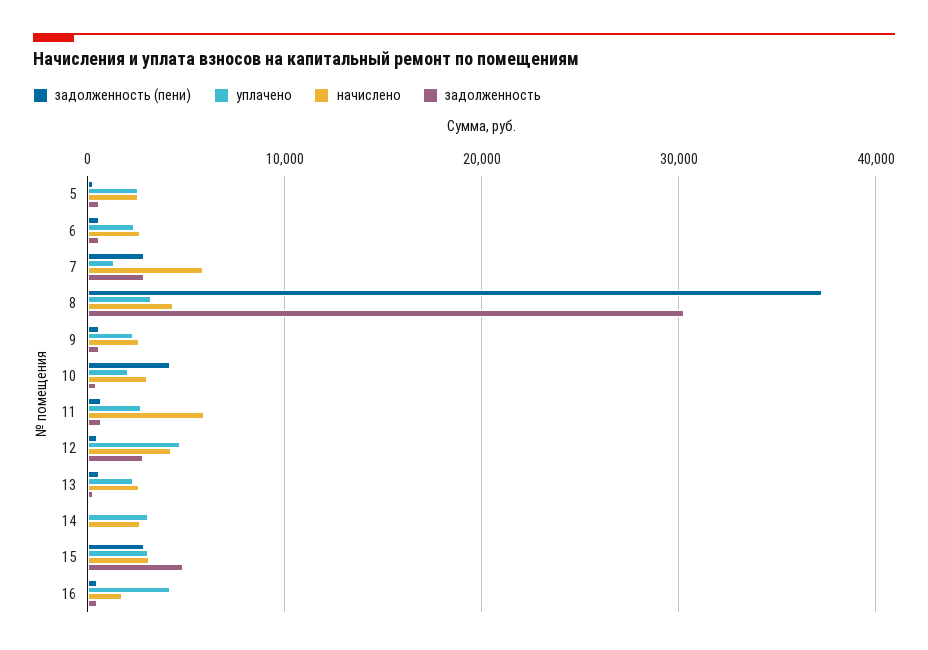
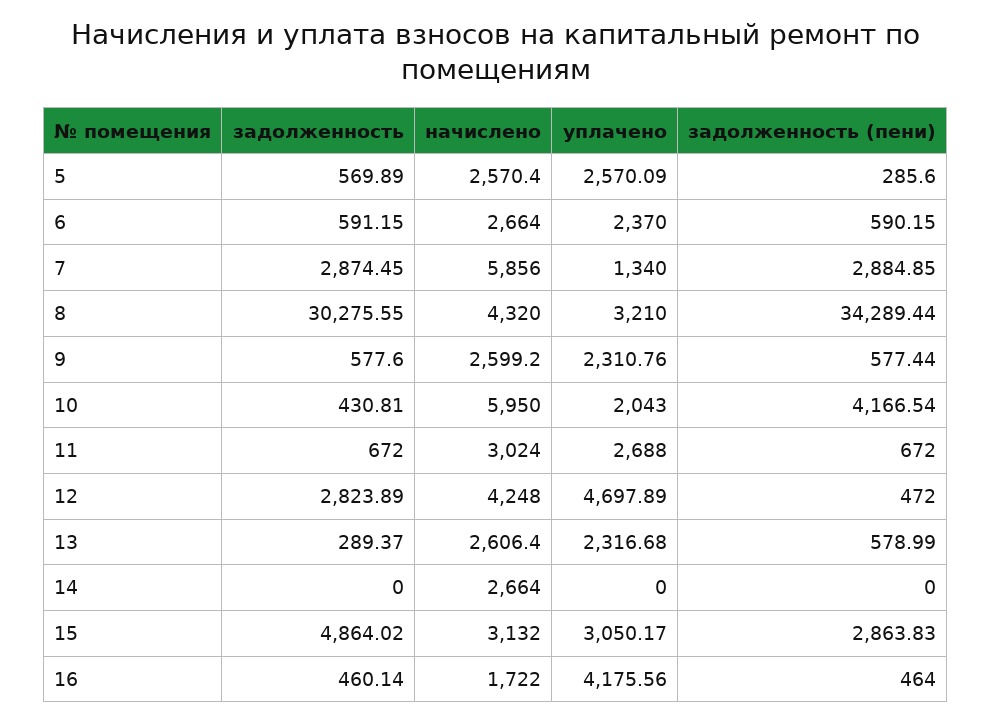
  {
    "задолженность (пени)": {
      "5": 285.6,
      "6": 590.15,
      "7": 2884.85,
-     "8": 37000,
+     "8": 34289.44,
      "9": 577.44,
      "10": 4166.54,
      "11": 672,
      "12": 472,
      "13": 578.99,
      "14": 0,
      "15": 2863.83,
      "16": 464
    },
    "уплачено": {
      "5": 2570.09,
      "6": 2370,
      "7": 1340,
      "8": 3210,
      "9": 2310.76,
      "10": 2043,
      "11": 2688,
      "12": 4697.89,
      "13": 2316.68,
-     "14": 3000,
+     "14": 0,
      "15": 3050.17,
      "16": 4175.56
    },
    "начислено": {
      "5": 2570.4,
      "6": 2664,
      "7": 5856,
      "8": 4320,
      "9": 2599.2,
-     "10": 3000,
+     "10": 5950,
-     "11": 6000,
+     "11": 3024,
      "12": 4248,
      "13": 2606.4,
      "14": 2664,
      "15": 3132,
      "16": 1722
    },
    "задолженность": {
      "5": 569.89,
      "6": 591.15,
      "7": 2874.45,
      "8": 30275.55,
      "9": 577.6,
      "10": 430.81,
      "11": 672,
      "12": 2823.89,
      "13": 289.37,
      "14": 0,
      "15": 4864.02,
      "16": 460.14
    }
  }

